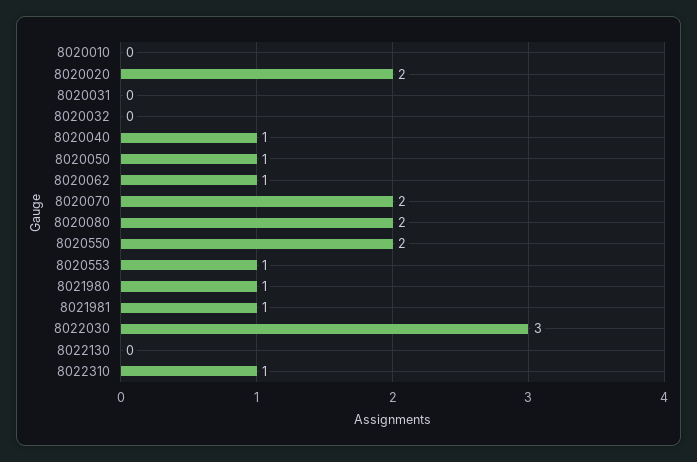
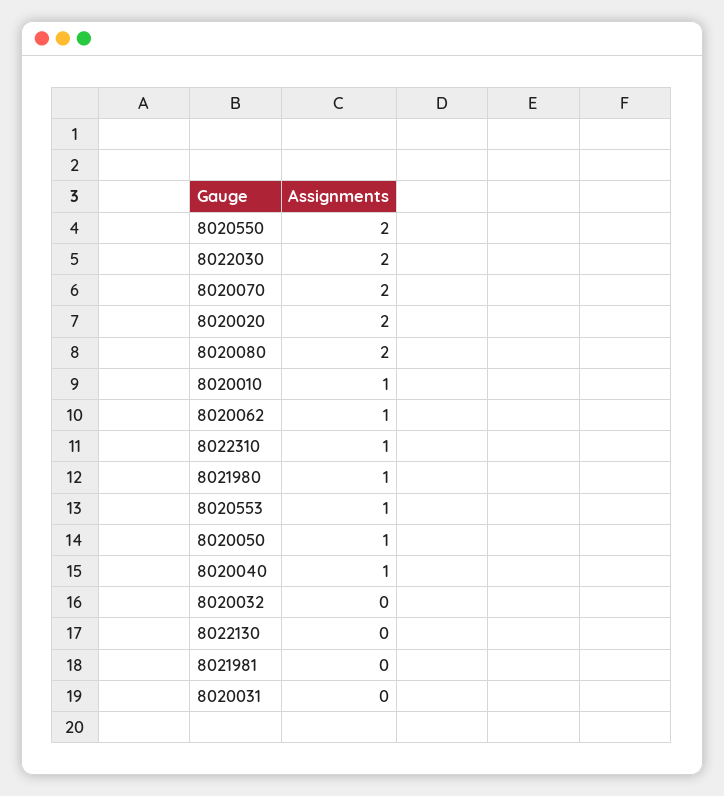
  {
-   "8020010": 0,
+   "8020010": 1,
    "8020020": 2,
    "8020031": 0,
    "8020032": 0,
    "8020040": 1,
    "8020050": 1,
    "8020062": 1,
    "8020070": 2,
    "8020080": 2,
    "8020550": 2,
    "8020553": 1,
    "8021980": 1,
-   "8021981": 1,
+   "8021981": 0,
-   "8022030": 3,
+   "8022030": 2,
    "8022130": 0,
    "8022310": 1
  }

